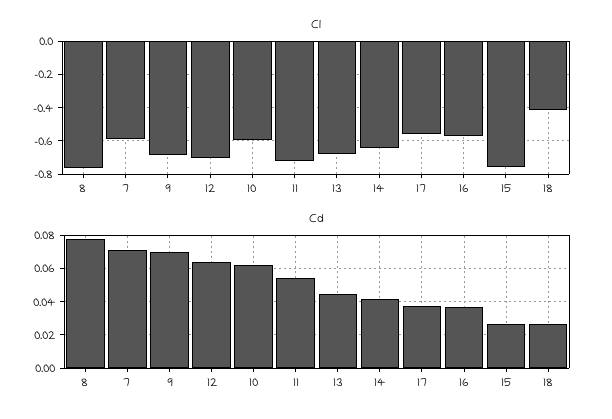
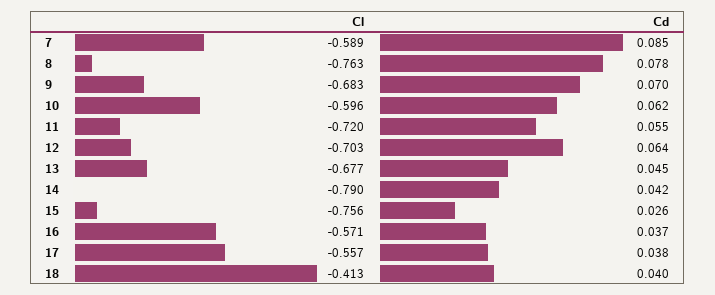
  {
    "Cl": {
      "8": -0.763,
      "7": -0.589,
      "9": -0.683,
      "12": -0.703,
      "10": -0.596,
      "11": -0.72,
      "13": -0.677,
-     "14": -0.65,
+     "14": -0.79,
      "17": -0.557,
      "16": -0.571,
      "15": -0.756,
      "18": -0.413
    },
    "Cd": {
      "8": 0.078,
-     "7": 0.07,
+     "7": 0.085,
      "9": 0.07,
      "12": 0.064,
      "10": 0.062,
      "11": 0.055,
      "13": 0.045,
      "14": 0.042,
      "17": 0.038,
      "16": 0.037,
      "15": 0.026,
-     "18": 0.025
+     "18": 0.04
    }
  }

